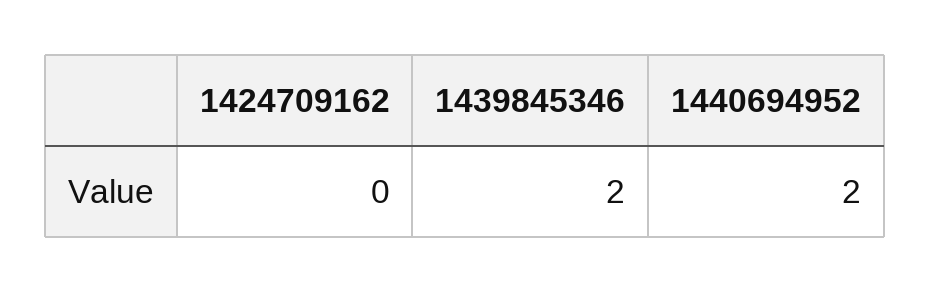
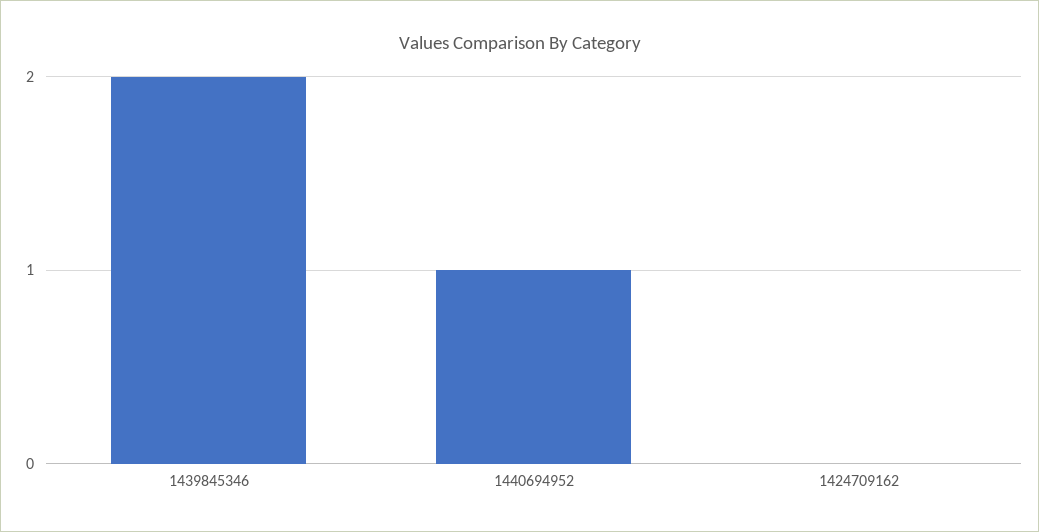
  {
    "1424709162": 0,
    "1439845346": 2,
-   "1440694952": 2
+   "1440694952": 1
  }

